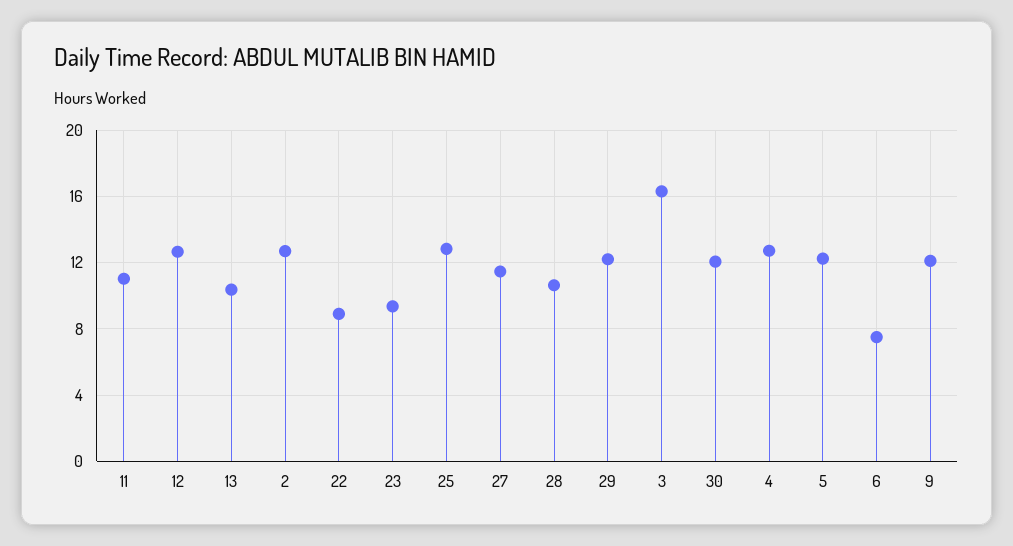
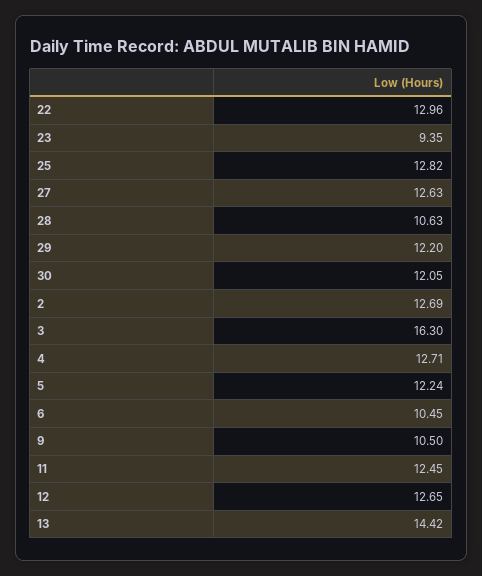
  {
-   "11": 11,
+   "11": 12.45,
    "12": 12.65,
-   "13": 10.5,
+   "13": 14.42,
    "2": 12.69,
-   "22": 9,
+   "22": 12.96,
    "23": 9.35,
    "25": 12.82,
-   "27": 11.5,
+   "27": 12.63,
    "28": 10.63,
    "29": 12.2,
    "3": 16.3,
    "30": 12.05,
    "4": 12.71,
    "5": 12.24,
-   "6": 7.5,
+   "6": 10.45,
-   "9": 12
+   "9": 10.5
  }

